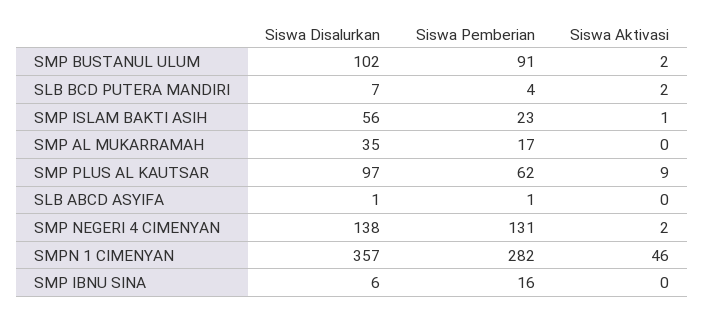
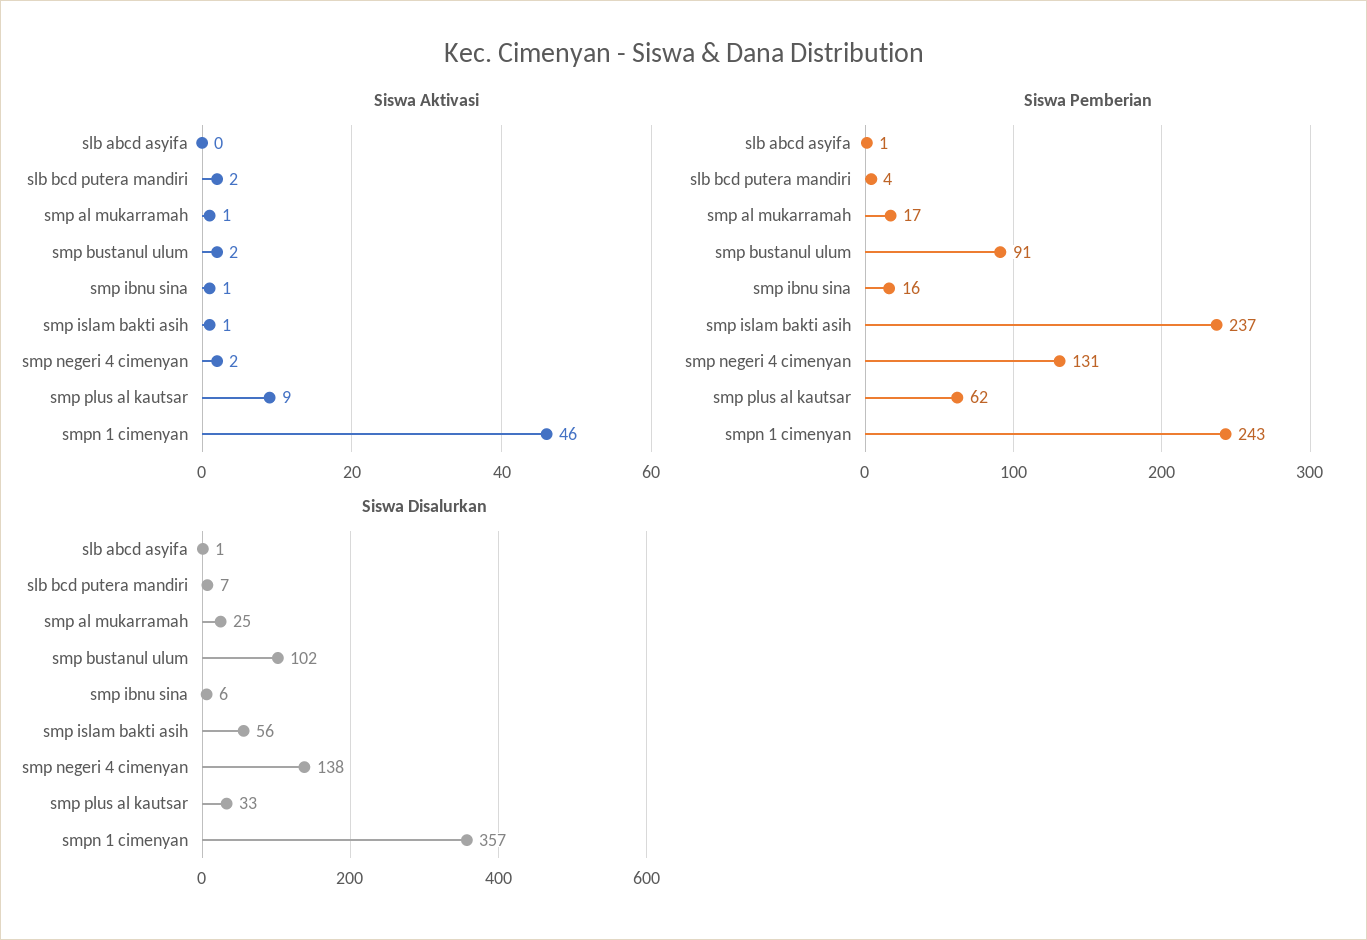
  {
    "Siswa Disalurkan": {
      "SMP BUSTANUL ULUM": 102,
      "SLB BCD PUTERA MANDIRI": 7,
      "SMP ISLAM BAKTI ASIH": 56,
-     "SMP AL MUKARRAMAH": 35,
+     "SMP AL MUKARRAMAH": 25,
-     "SMP PLUS AL KAUTSAR": 97,
+     "SMP PLUS AL KAUTSAR": 33,
      "SLB ABCD ASYIFA": 1,
      "SMP NEGERI 4 CIMENYAN": 138,
      "SMPN 1 CIMENYAN": 357,
      "SMP IBNU SINA": 6
    },
    "Siswa Pemberian": {
      "SMP BUSTANUL ULUM": 91,
      "SLB BCD PUTERA MANDIRI": 4,
-     "SMP ISLAM BAKTI ASIH": 23,
+     "SMP ISLAM BAKTI ASIH": 237,
      "SMP AL MUKARRAMAH": 17,
      "SMP PLUS AL KAUTSAR": 62,
      "SLB ABCD ASYIFA": 1,
      "SMP NEGERI 4 CIMENYAN": 131,
-     "SMPN 1 CIMENYAN": 282,
+     "SMPN 1 CIMENYAN": 243,
      "SMP IBNU SINA": 16
    },
    "Siswa Aktivasi": {
      "SMP BUSTANUL ULUM": 2,
      "SLB BCD PUTERA MANDIRI": 2,
      "SMP ISLAM BAKTI ASIH": 1,
-     "SMP AL MUKARRAMAH": 0,
+     "SMP AL MUKARRAMAH": 1,
      "SMP PLUS AL KAUTSAR": 9,
      "SLB ABCD ASYIFA": 0,
      "SMP NEGERI 4 CIMENYAN": 2,
      "SMPN 1 CIMENYAN": 46,
-     "SMP IBNU SINA": 0
+     "SMP IBNU SINA": 1
    }
  }

